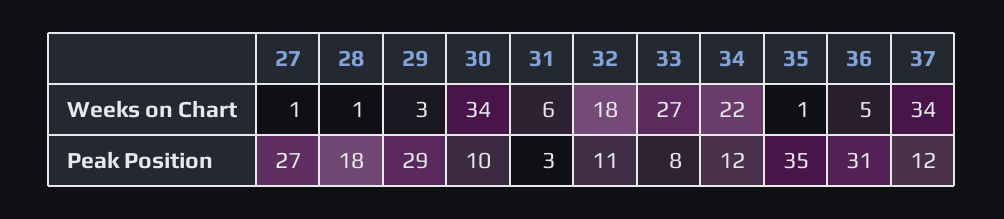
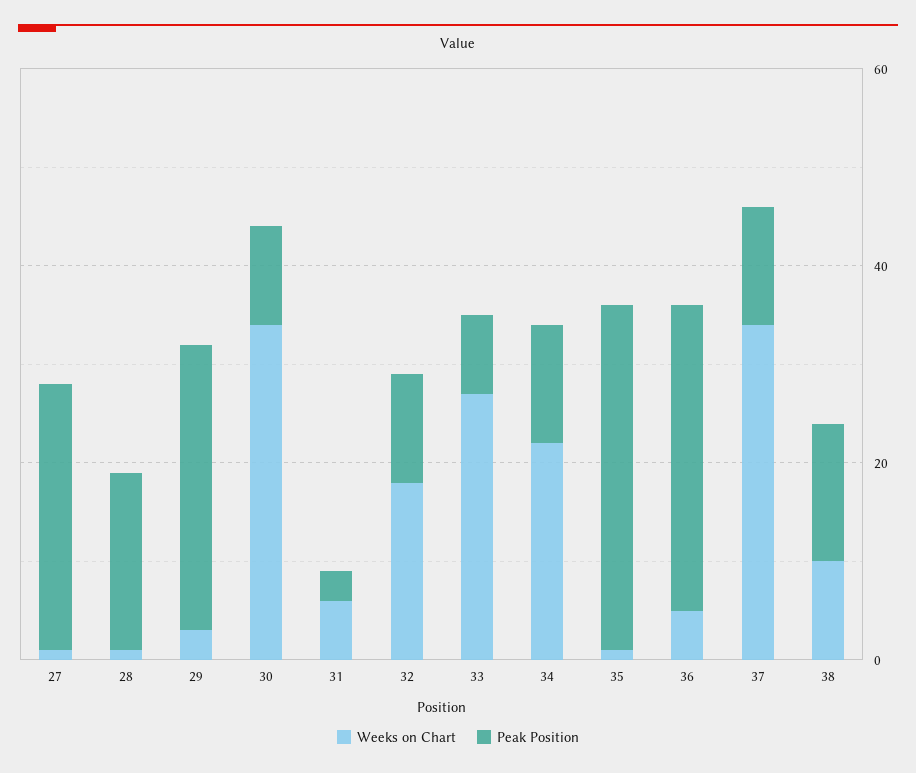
  {
    "Weeks on Chart": {
      "27": 1,
      "28": 1,
      "29": 3,
      "30": 34,
      "31": 6,
      "32": 18,
      "33": 27,
      "34": 22,
      "35": 1,
      "36": 5,
-     "37": 34
+     "37": 34,
+     "38": 10
    },
    "Peak Position": {
      "27": 27,
      "28": 18,
      "29": 29,
      "30": 10,
      "31": 3,
      "32": 11,
      "33": 8,
      "34": 12,
      "35": 35,
      "36": 31,
-     "37": 12
+     "37": 12,
+     "38": 15
    }
  }

